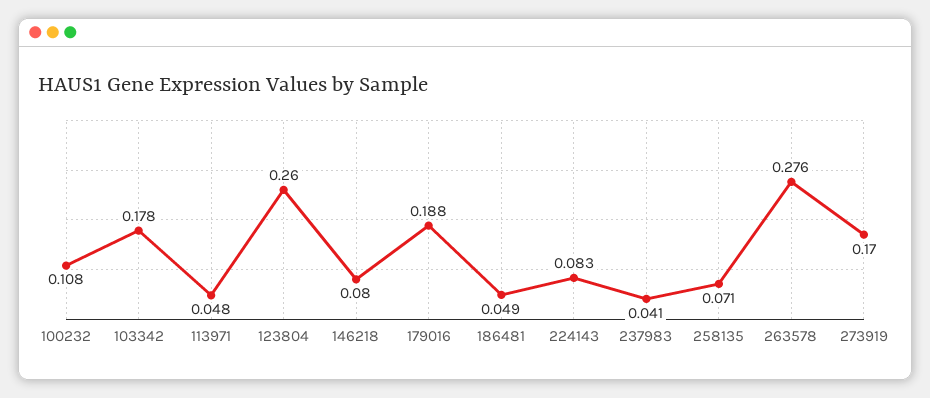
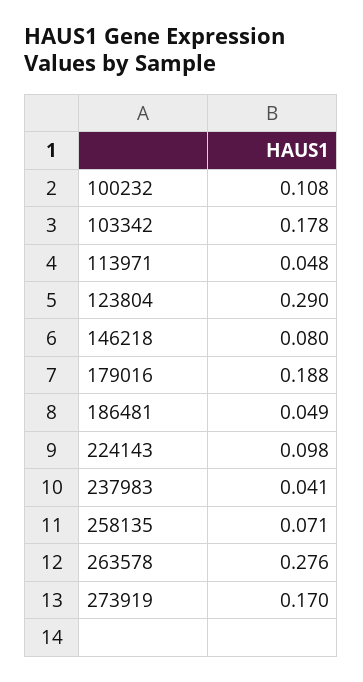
  {
    "100232": 0.108,
    "103342": 0.178,
    "113971": 0.048,
-   "123804": 0.26,
+   "123804": 0.29,
    "146218": 0.08,
    "179016": 0.188,
    "186481": 0.049,
-   "224143": 0.083,
+   "224143": 0.098,
    "237983": 0.041,
    "258135": 0.071,
    "263578": 0.276,
    "273919": 0.17
  }

